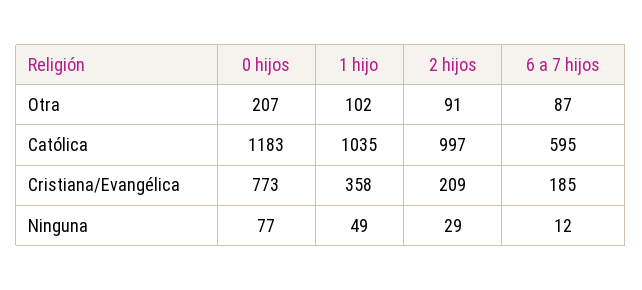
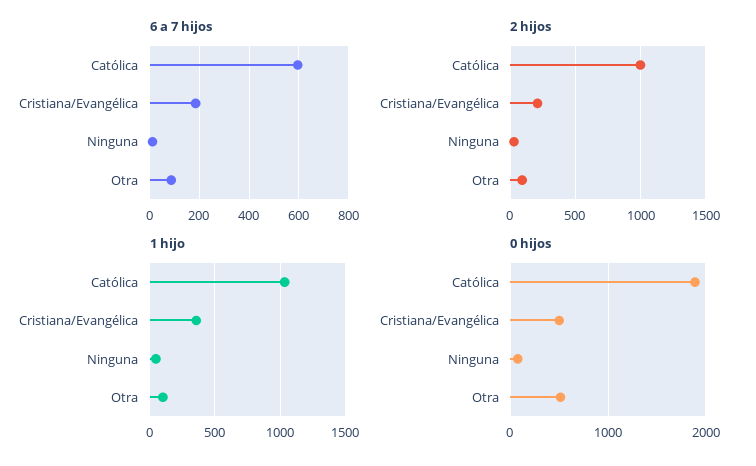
  {
    "0 hijos": {
-     "Otra": 207,
+     "Otra": 500,
-     "Católica": 1183,
+     "Católica": 1900,
-     "Cristiana/Evangélica": 773,
+     "Cristiana/Evangélica": 500,
      "Ninguna": 77
    },
    "1 hijo": {
      "Otra": 102,
      "Católica": 1035,
      "Cristiana/Evangélica": 358,
      "Ninguna": 49
    },
    "2 hijos": {
      "Otra": 91,
      "Católica": 997,
      "Cristiana/Evangélica": 209,
      "Ninguna": 29
    },
    "6 a 7 hijos": {
      "Otra": 87,
      "Católica": 595,
      "Cristiana/Evangélica": 185,
      "Ninguna": 12
    }
  }

